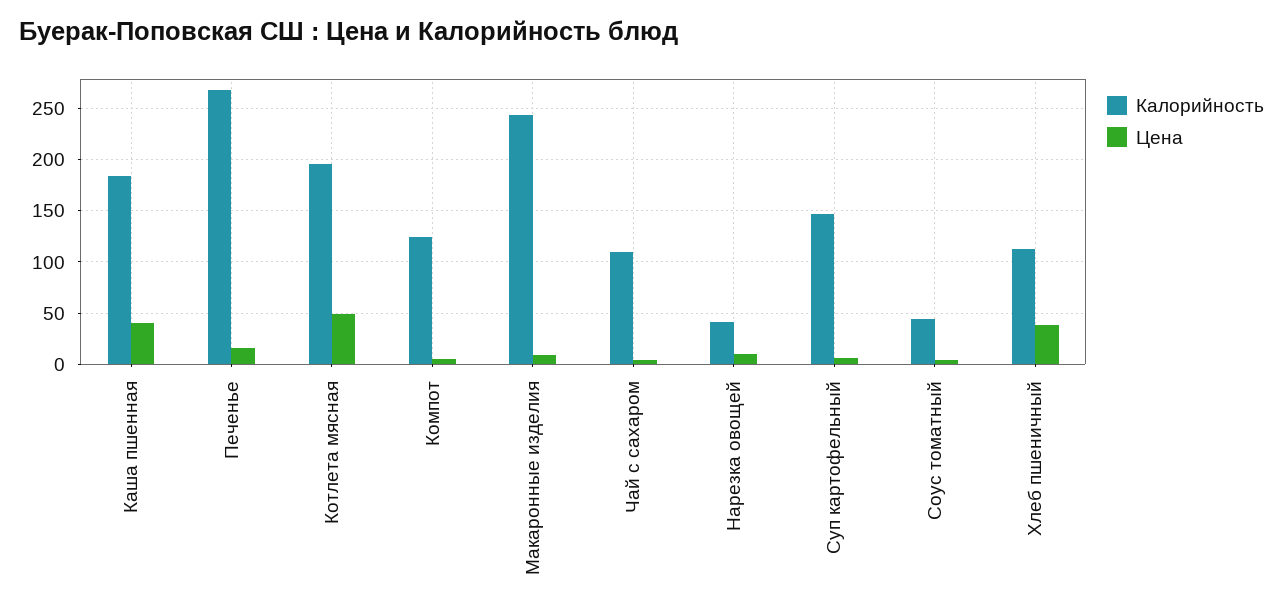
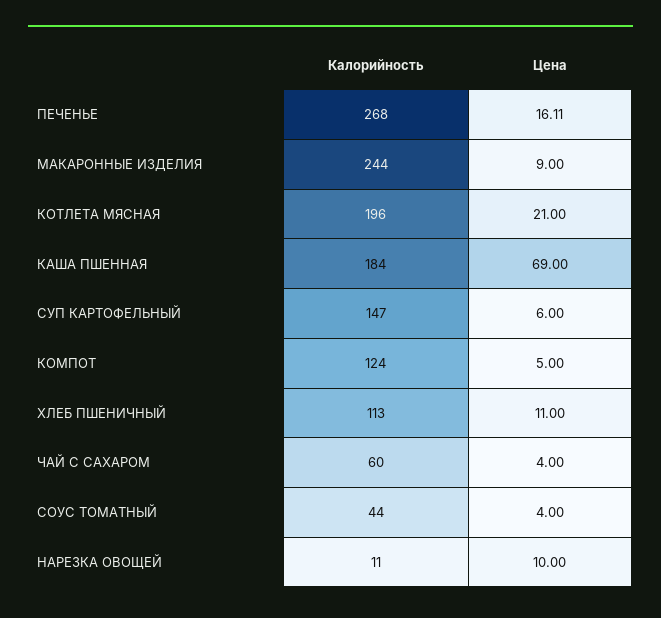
  {
    "Калорийность": {
      "Каша пшенная": 184,
      "Печенье": 268,
      "Котлета мясная": 196,
      "Компот": 124,
      "Макаронные изделия": 244,
-     "Чай с сахаром": 110,
+     "Чай с сахаром": 60,
-     "Нарезка овощей": 40,
+     "Нарезка овощей": 11,
      "Суп картофельный": 147,
      "Соус томатный": 44,
      "Хлеб пшеничный": 113
    },
    "Цена": {
-     "Каша пшенная": 40,
+     "Каша пшенная": 69,
      "Печенье": 16.11,
-     "Котлета мясная": 50,
+     "Котлета мясная": 21,
      "Компот": 5,
      "Макаронные изделия": 9,
      "Чай с сахаром": 4,
      "Нарезка овощей": 10,
      "Суп картофельный": 6,
      "Соус томатный": 4,
-     "Хлеб пшеничный": 40
+     "Хлеб пшеничный": 11
    }
  }

